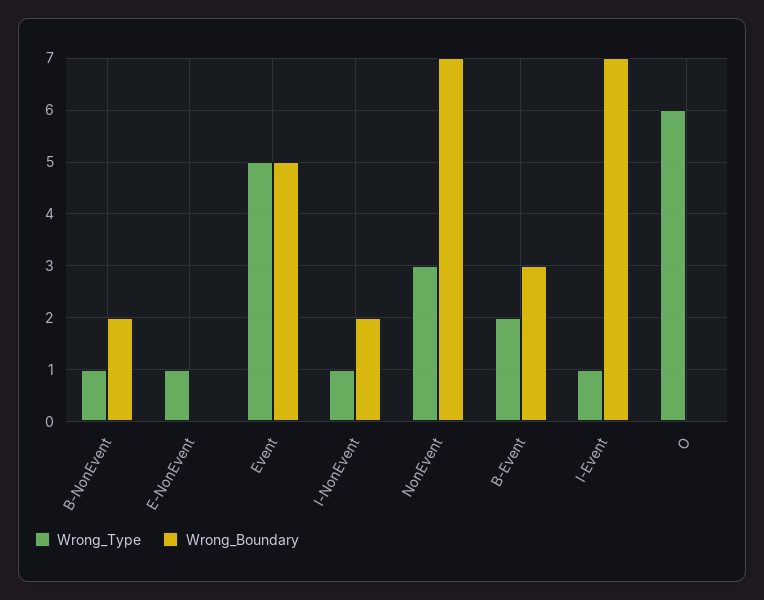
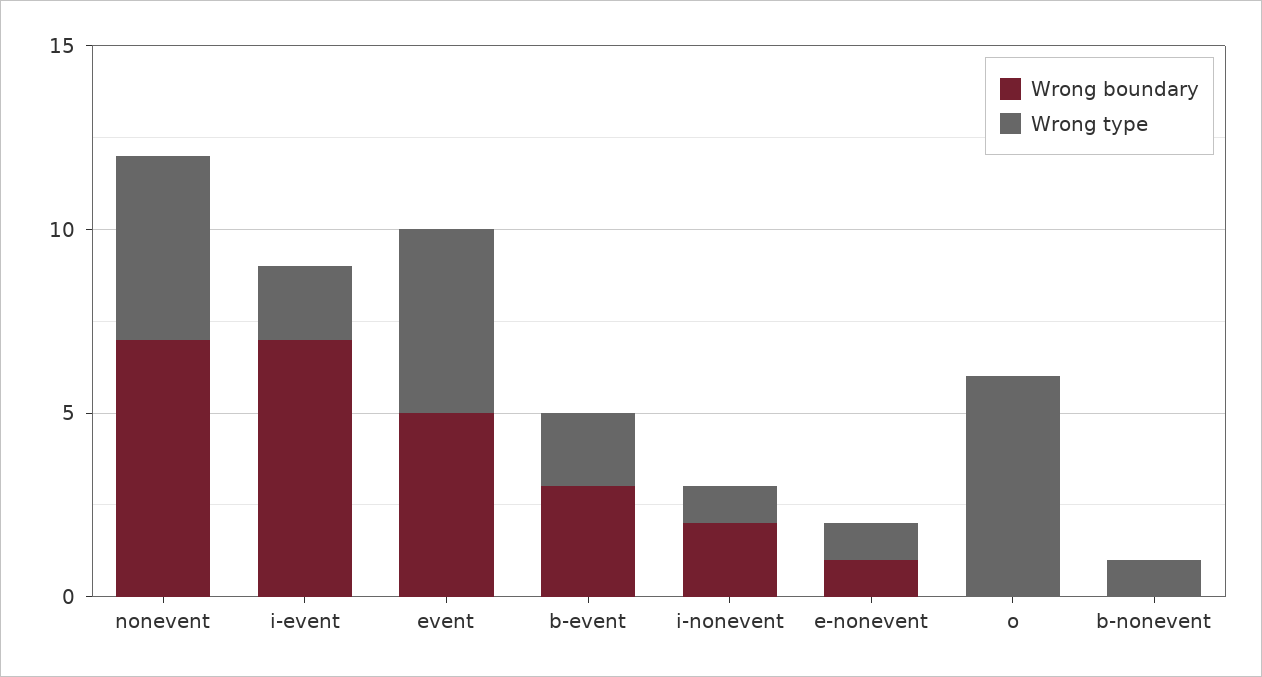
  {
    "Wrong_Type": {
      "B-NonEvent": 1,
      "E-NonEvent": 1,
      "Event": 5,
      "I-NonEvent": 1,
-     "NonEvent": 3,
+     "NonEvent": 5,
      "B-Event": 2,
-     "I-Event": 1,
+     "I-Event": 2,
      "O": 6
    },
    "Wrong_Boundary": {
-     "B-NonEvent": 2,
+     "B-NonEvent": 0,
-     "E-NonEvent": 0,
+     "E-NonEvent": 1,
      "Event": 5,
      "I-NonEvent": 2,
      "NonEvent": 7,
      "B-Event": 3,
      "I-Event": 7,
      "O": 0
    }
  }

